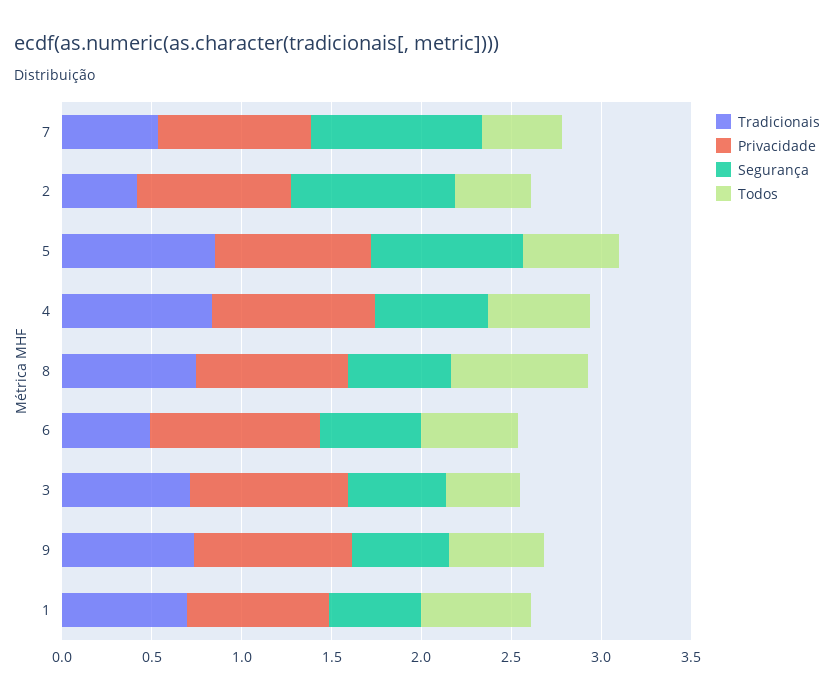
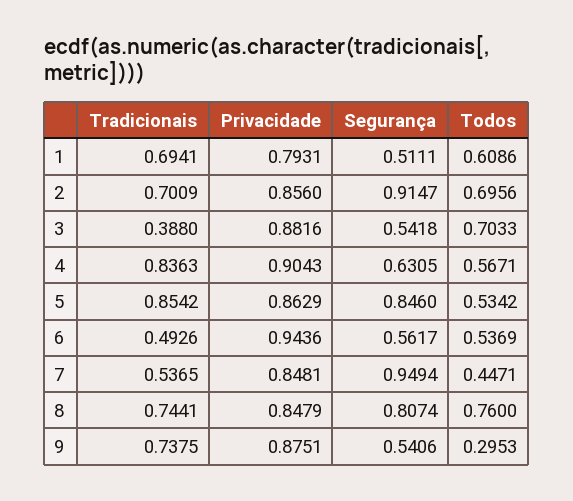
  {
    "Tradicionais": {
      "7": 0.5365,
-     "2": 0.4,
+     "2": 0.7009,
      "5": 0.8542,
      "4": 0.8363,
      "8": 0.7441,
      "6": 0.4926,
-     "3": 0.7,
+     "3": 0.388,
      "9": 0.7375,
      "1": 0.6941
    },
    "Privacidade": {
      "7": 0.8481,
      "2": 0.856,
      "5": 0.8629,
      "4": 0.9043,
      "8": 0.8479,
      "6": 0.9436,
      "3": 0.8816,
      "9": 0.8751,
      "1": 0.7931
    },
    "Segurança": {
      "7": 0.9494,
      "2": 0.9147,
      "5": 0.846,
      "4": 0.6305,
-     "8": 0.6,
+     "8": 0.8074,
      "6": 0.5617,
      "3": 0.5418,
      "9": 0.5406,
      "1": 0.5111
    },
    "Todos": {
      "7": 0.4471,
-     "2": 0.4,
+     "2": 0.6956,
      "5": 0.5342,
      "4": 0.5671,
      "8": 0.76,
      "6": 0.5369,
-     "3": 0.4,
+     "3": 0.7033,
-     "9": 0.5,
+     "9": 0.2953,
      "1": 0.6086
    }
  }

